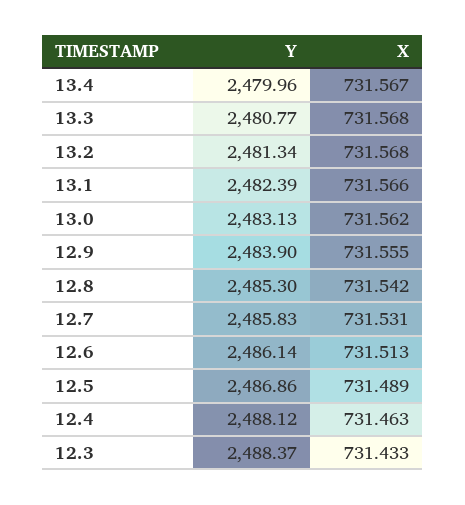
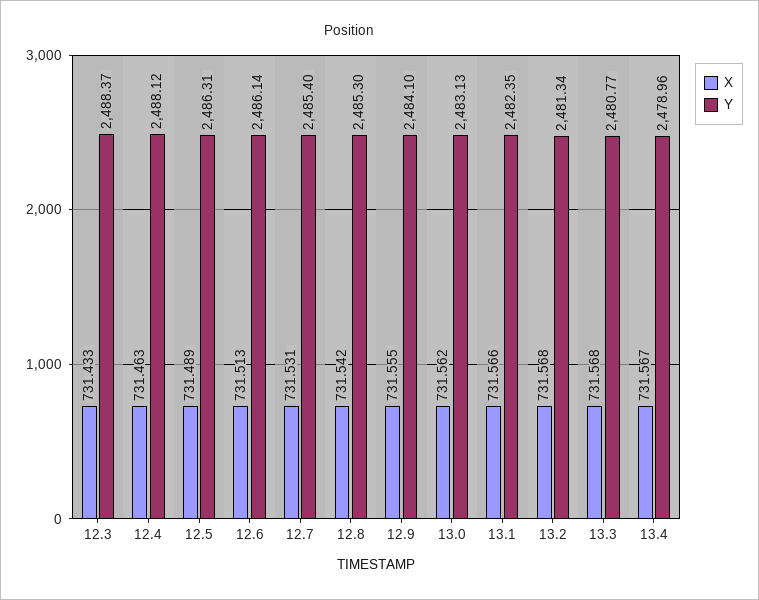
  {
    "Y": {
-     "13.4": 2479.96,
+     "13.4": 2478.96,
      "13.3": 2480.77,
      "13.2": 2481.34,
-     "13.1": 2482.39,
+     "13.1": 2482.35,
      "13.0": 2483.13,
-     "12.9": 2483.9,
+     "12.9": 2484.1,
      "12.8": 2485.3,
-     "12.7": 2485.83,
+     "12.7": 2485.4,
      "12.6": 2486.14,
-     "12.5": 2486.86,
+     "12.5": 2486.31,
      "12.4": 2488.12,
      "12.3": 2488.37
    },
    "X": {
      "13.4": 731.567,
      "13.3": 731.568,
      "13.2": 731.568,
      "13.1": 731.566,
      "13.0": 731.562,
      "12.9": 731.555,
      "12.8": 731.542,
      "12.7": 731.531,
      "12.6": 731.513,
      "12.5": 731.489,
      "12.4": 731.463,
      "12.3": 731.433
    }
  }

